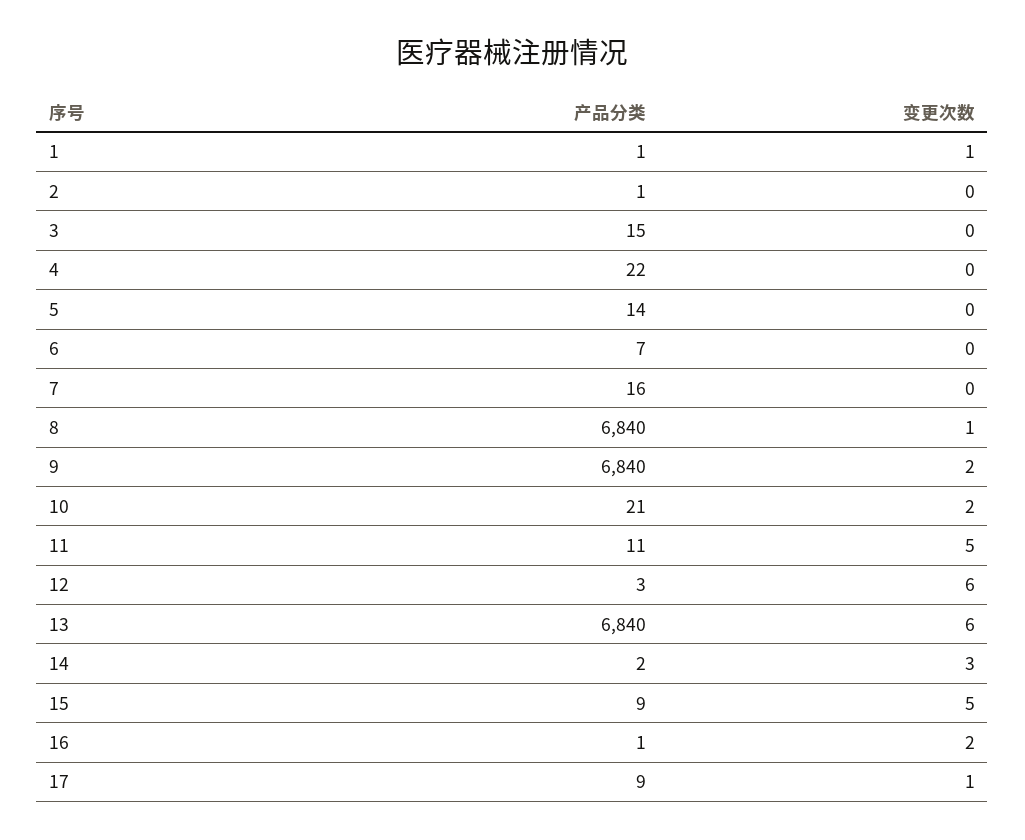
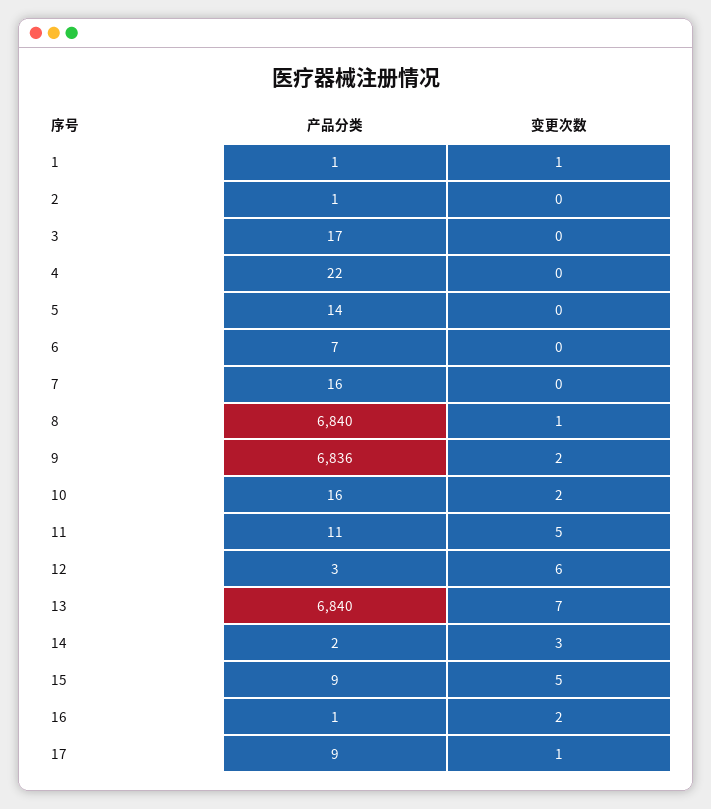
  {
    "产品分类": {
      "1": 1,
      "2": 1,
-     "3": 15,
+     "3": 17,
      "4": 22,
      "5": 14,
      "6": 7,
      "7": 16,
      "8": 6840,
-     "9": 6840,
+     "9": 6836,
-     "10": 21,
+     "10": 16,
      "11": 11,
      "12": 3,
      "13": 6840,
      "14": 2,
      "15": 9,
      "16": 1,
      "17": 9
    },
    "变更次数": {
      "1": 1,
      "2": 0,
      "3": 0,
      "4": 0,
      "5": 0,
      "6": 0,
      "7": 0,
      "8": 1,
      "9": 2,
      "10": 2,
      "11": 5,
      "12": 6,
-     "13": 6,
+     "13": 7,
      "14": 3,
      "15": 5,
      "16": 2,
      "17": 1
    }
  }

